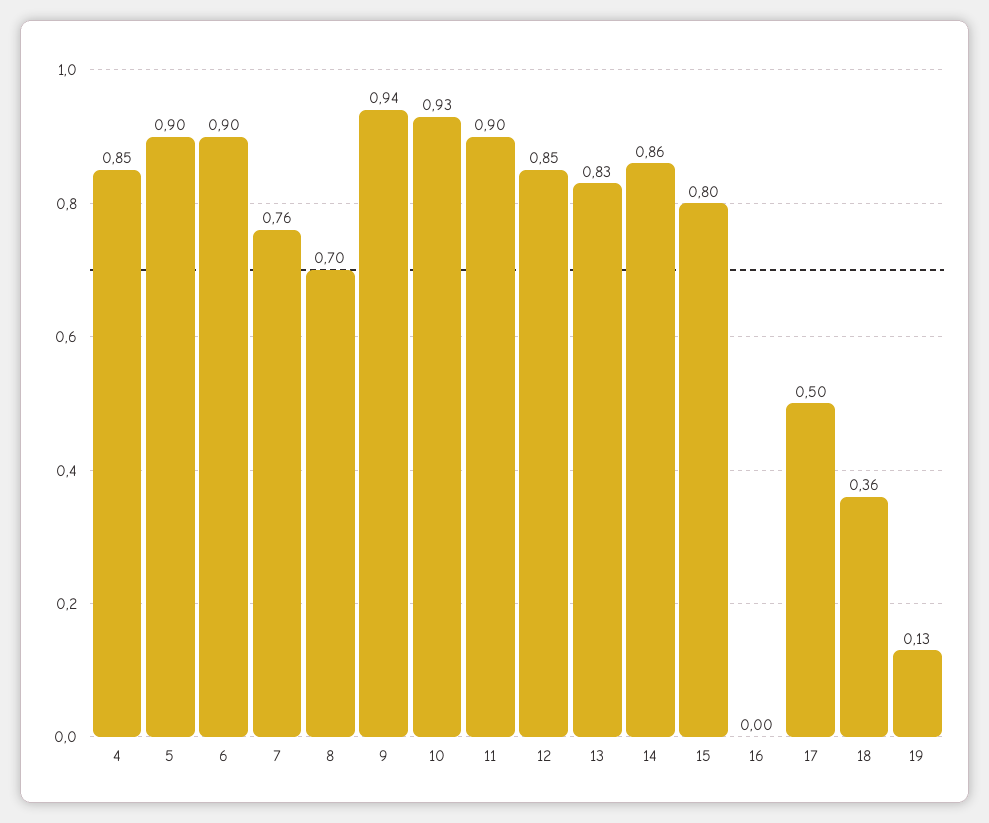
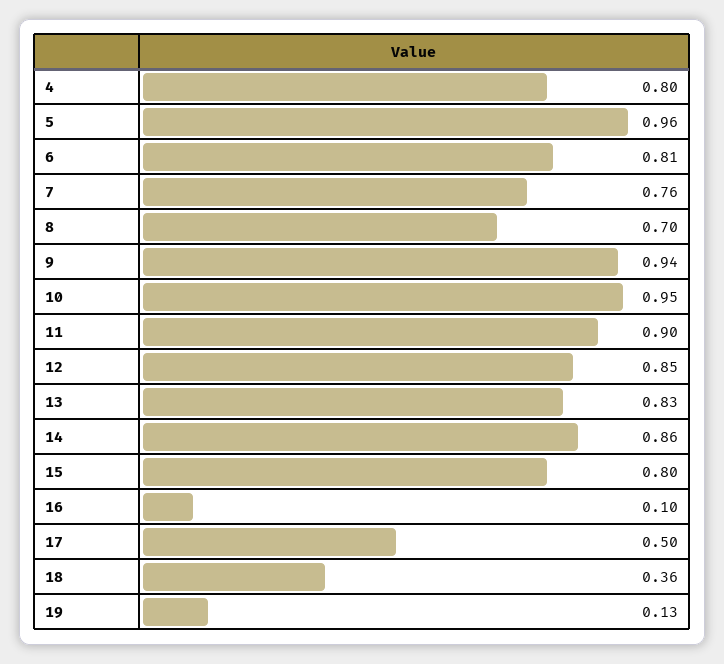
  {
-   "4": 0.85,
+   "4": 0.8,
-   "5": 0.9,
+   "5": 0.96,
-   "6": 0.9,
+   "6": 0.81,
    "7": 0.76,
    "8": 0.7,
    "9": 0.94,
-   "10": 0.93,
+   "10": 0.95,
    "11": 0.9,
    "12": 0.85,
    "13": 0.83,
    "14": 0.86,
    "15": 0.8,
-   "16": 0,
+   "16": 0.1,
    "17": 0.5,
    "18": 0.36,
    "19": 0.13
  }

